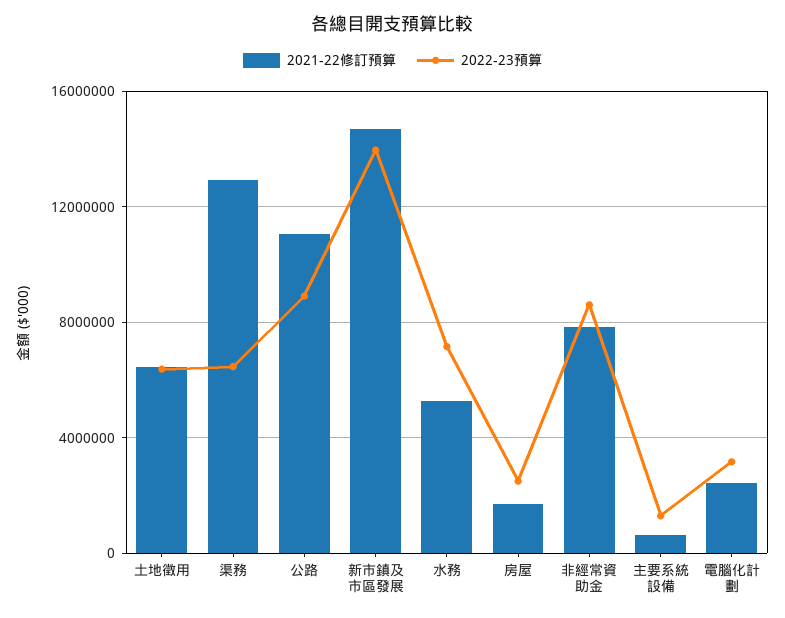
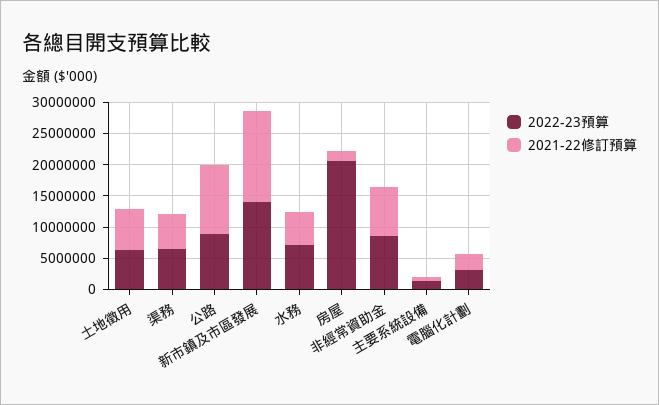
  {
    "2021-22修訂預算": {
      "土地徵用": 6500000,
-     "渠務": 13000000,
+     "渠務": 5000000,
      "公路": 11000000,
      "新市鎮及市區發展": 14500000,
      "水務": 5500000,
      "房屋": 1500000,
      "非經常資助金": 8000000,
      "主要系統設備": 500000,
      "電腦化計劃": 2500000
    },
    "2022-23預算": {
      "土地徵用": 6500000,
      "渠務": 6500000,
      "公路": 9000000,
      "新市鎮及市區發展": 14000000,
      "水務": 7000000,
-     "房屋": 2500000,
+     "房屋": 20000000,
      "非經常資助金": 8500000,
      "主要系統設備": 1500000,
      "電腦化計劃": 3000000
    }
  }

